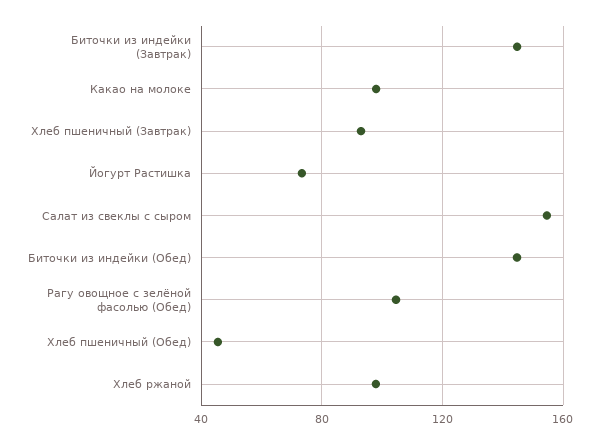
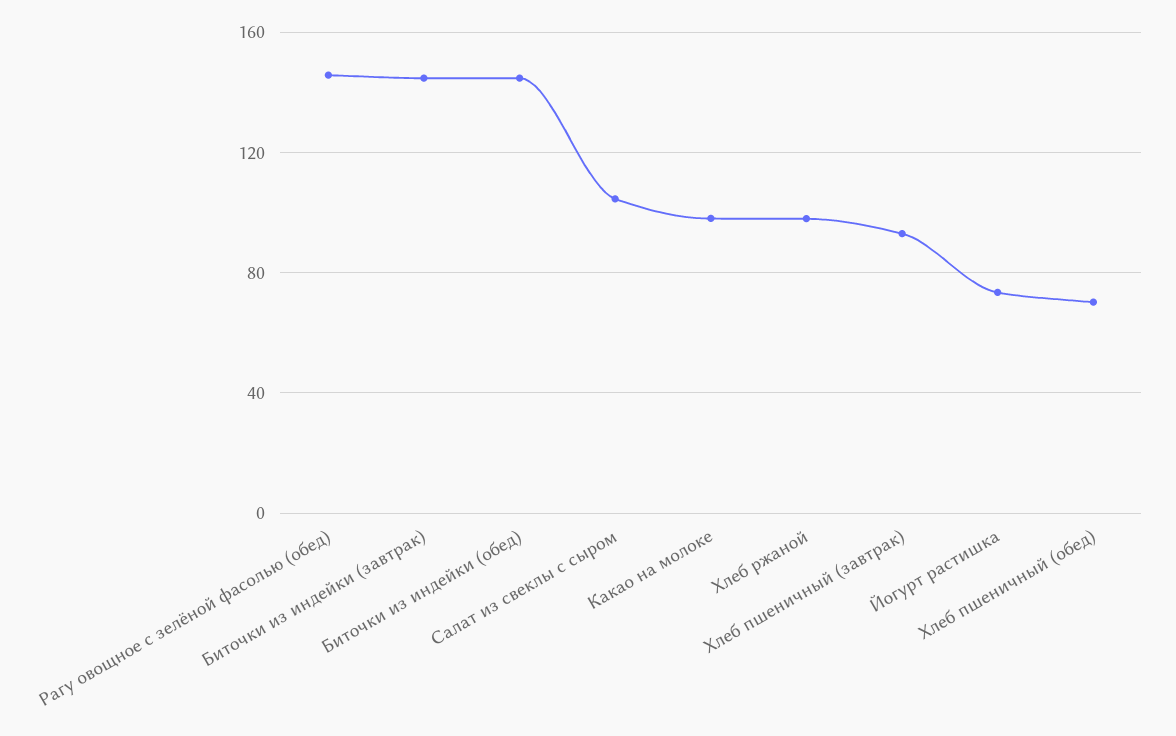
  {
    "Биточки из индейки (Завтрак)": 145,
    "Какао на молоке": 100,
    "Хлеб пшеничный (Завтрак)": 95,
    "Йогурт Растишка": 75,
-   "Салат из свеклы с сыром": 155,
+   "Салат из свеклы с сыром": 105,
    "Биточки из индейки (Обед)": 145,
-   "Рагу овощное с зелёной фасолью (Обед)": 105,
+   "Рагу овощное с зелёной фасолью (Обед)": 145,
-   "Хлеб пшеничный (Обед)": 45,
+   "Хлеб пшеничный (Обед)": 70,
    "Хлеб ржаной": 100
  }

